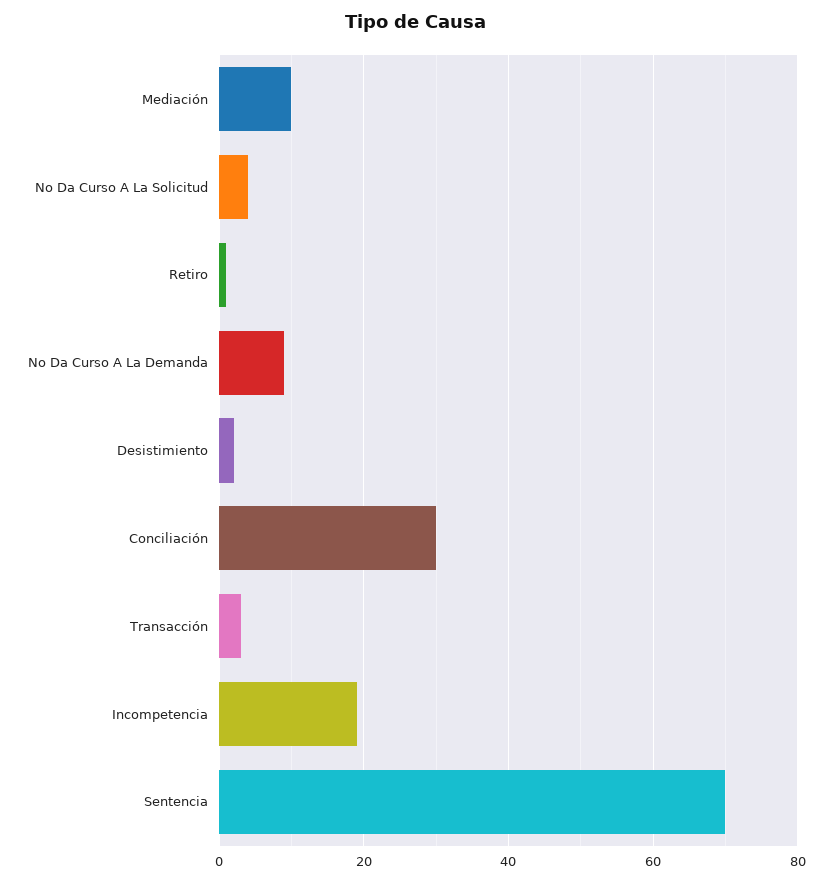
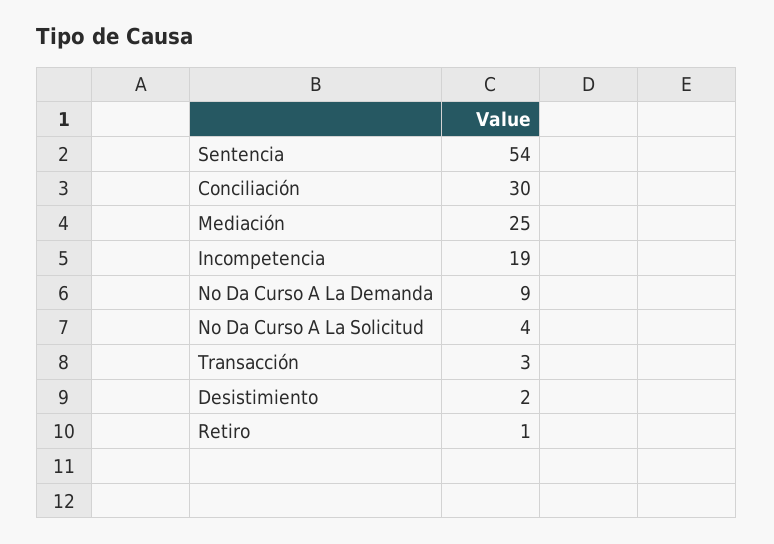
  {
-   "Mediación": 10,
+   "Mediación": 25,
    "No Da Curso A La Solicitud": 4,
    "Retiro": 1,
    "No Da Curso A La Demanda": 9,
    "Desistimiento": 2,
    "Conciliación": 30,
    "Transacción": 3,
    "Incompetencia": 19,
-   "Sentencia": 70
+   "Sentencia": 54
  }

